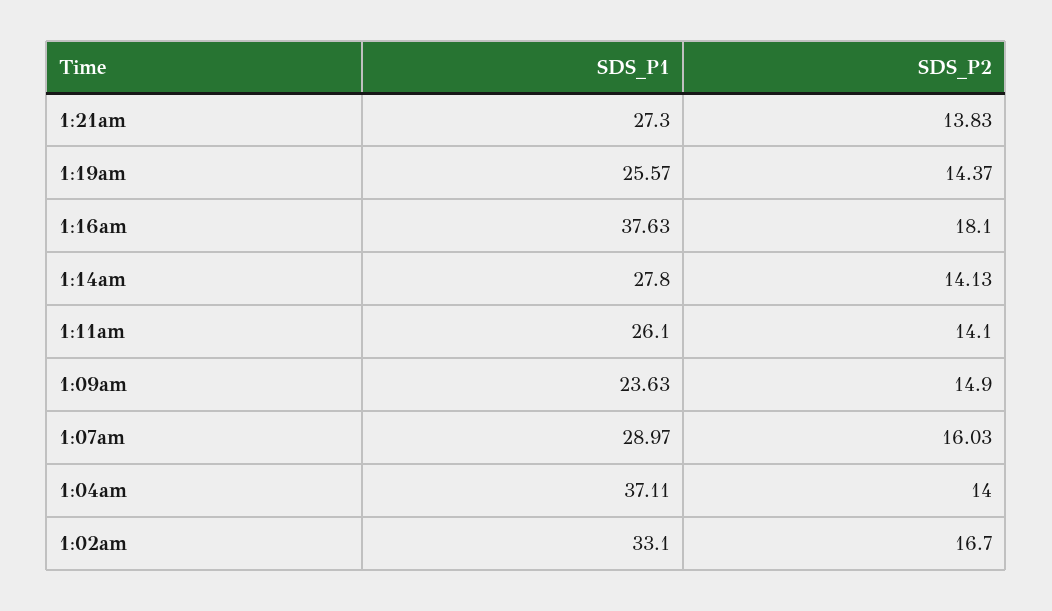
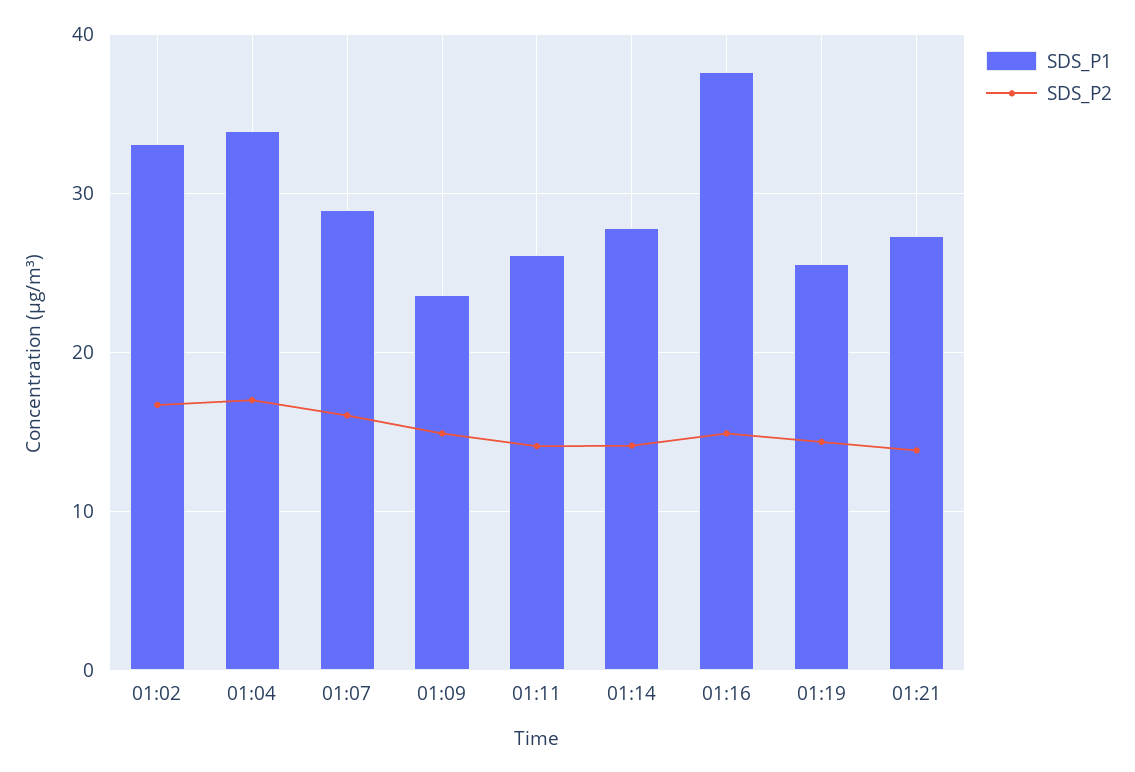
  {
    "SDS_P1": {
      "1:21am": 27.3,
      "1:19am": 25.57,
      "1:16am": 37.63,
      "1:14am": 27.8,
      "1:11am": 26.1,
      "1:09am": 23.63,
      "1:07am": 28.97,
-     "1:04am": 37.11,
+     "1:04am": 34,
      "1:02am": 33.1
    },
    "SDS_P2": {
      "1:21am": 13.83,
      "1:19am": 14.37,
-     "1:16am": 18.1,
+     "1:16am": 15,
      "1:14am": 14.13,
      "1:11am": 14.1,
      "1:09am": 14.9,
      "1:07am": 16.03,
-     "1:04am": 14,
+     "1:04am": 17,
      "1:02am": 16.7
    }
  }

